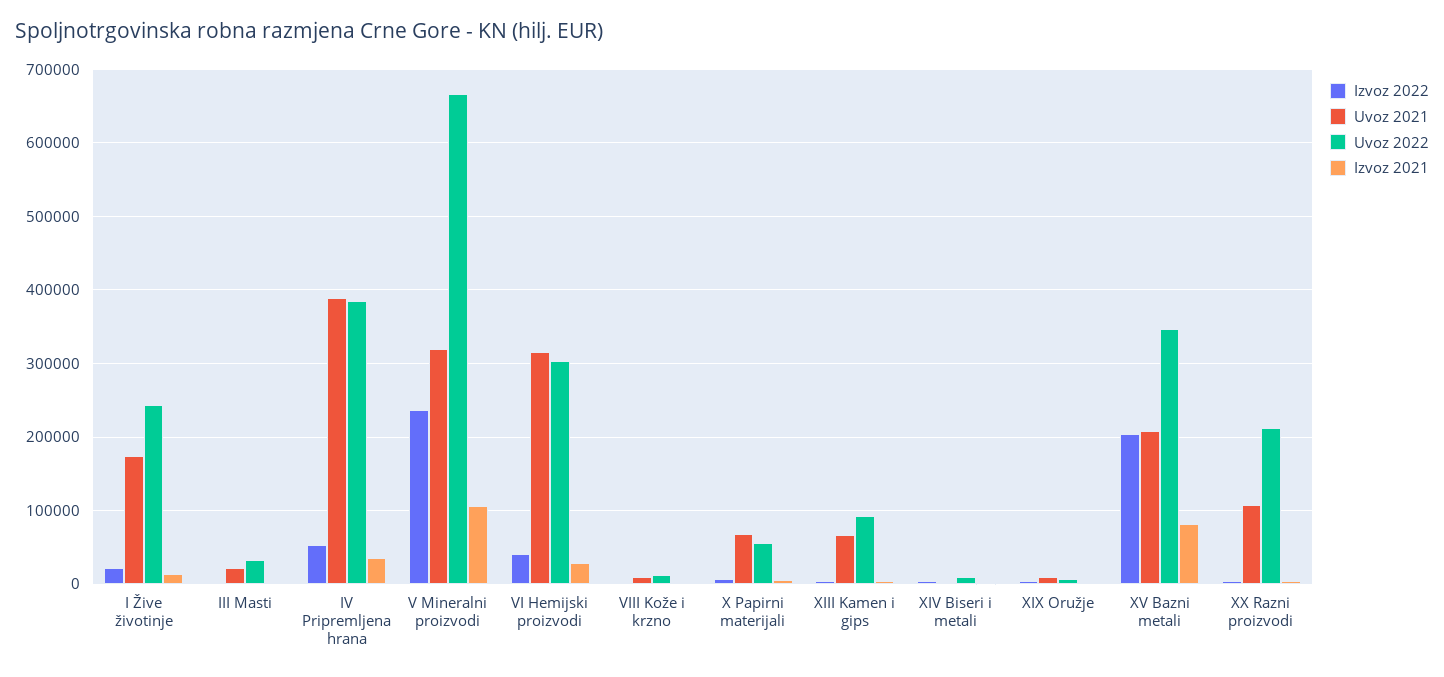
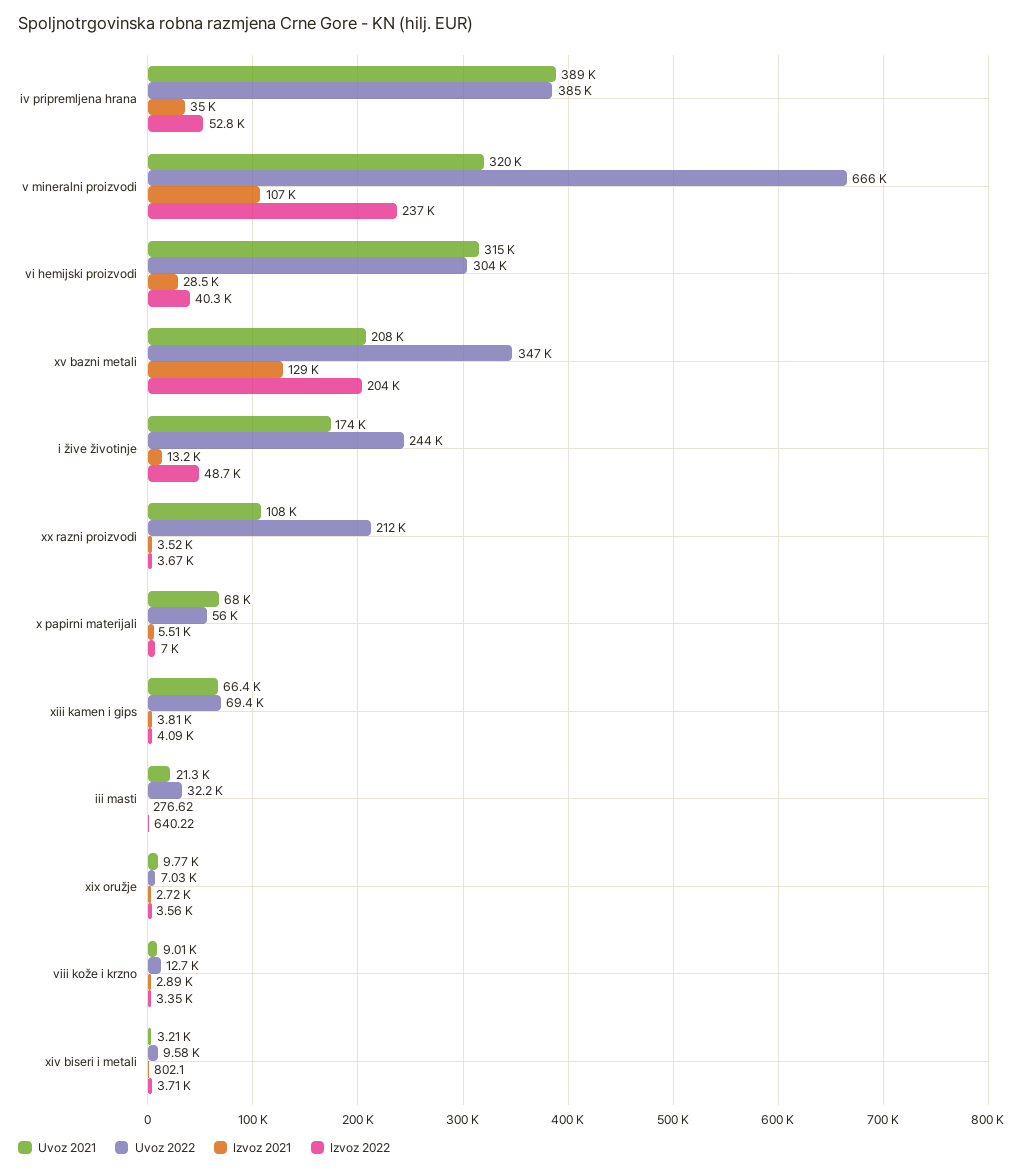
  {
    "Izvoz 2022": {
-     "I Žive životinje": 20000,
+     "I Žive životinje": 48700,
      "III Masti": 640.22,
      "IV Pripremljena hrana": 52800,
      "V Mineralni proizvodi": 237000,
      "VI Hemijski proizvodi": 40300,
      "VIII Kože i krzno": 3350,
      "X Papirni materijali": 7000,
      "XIII Kamen i gips": 4090,
      "XIV Biseri i metali": 3710,
      "XIX Oružje": 3560,
      "XV Bazni metali": 204000,
      "XX Razni proizvodi": 3670
    },
    "Uvoz 2021": {
      "I Žive životinje": 174000,
      "III Masti": 21300,
      "IV Pripremljena hrana": 389000,
      "V Mineralni proizvodi": 320000,
      "VI Hemijski proizvodi": 315000,
      "VIII Kože i krzno": 9010,
      "X Papirni materijali": 68000,
      "XIII Kamen i gips": 66400,
      "XIV Biseri i metali": 3210,
      "XIX Oružje": 9770,
      "XV Bazni metali": 208000,
      "XX Razni proizvodi": 108000
    },
    "Uvoz 2022": {
      "I Žive životinje": 244000,
      "III Masti": 32200,
      "IV Pripremljena hrana": 385000,
      "V Mineralni proizvodi": 666000,
      "VI Hemijski proizvodi": 304000,
      "VIII Kože i krzno": 12700,
      "X Papirni materijali": 56000,
-     "XIII Kamen i gips": 90000,
+     "XIII Kamen i gips": 69400,
      "XIV Biseri i metali": 9580,
      "XIX Oružje": 7030,
      "XV Bazni metali": 347000,
      "XX Razni proizvodi": 212000
    },
    "Izvoz 2021": {
      "I Žive životinje": 13200,
      "III Masti": 276.62,
      "IV Pripremljena hrana": 35000,
      "V Mineralni proizvodi": 107000,
      "VI Hemijski proizvodi": 28500,
      "VIII Kože i krzno": 2890,
      "X Papirni materijali": 5510,
      "XIII Kamen i gips": 3810,
      "XIV Biseri i metali": 802.1,
      "XIX Oružje": 2720,
-     "XV Bazni metali": 80000,
+     "XV Bazni metali": 129000,
      "XX Razni proizvodi": 3520
    }
  }

